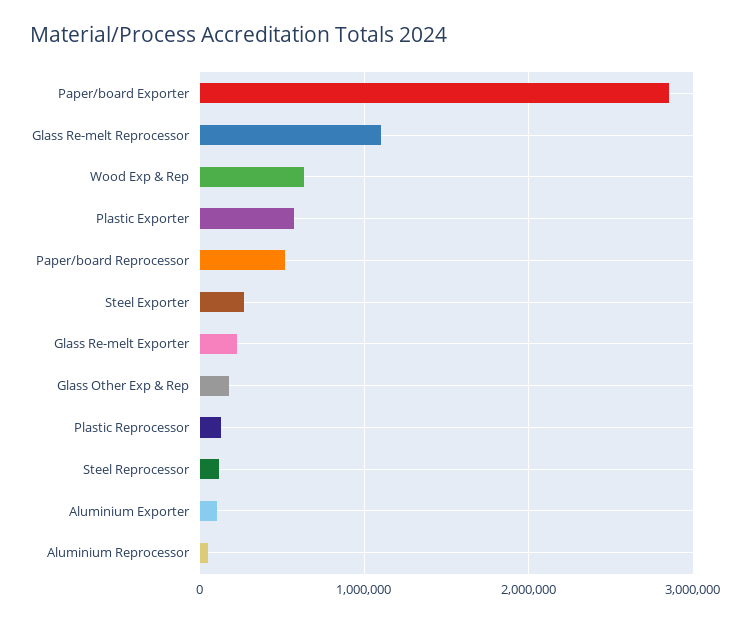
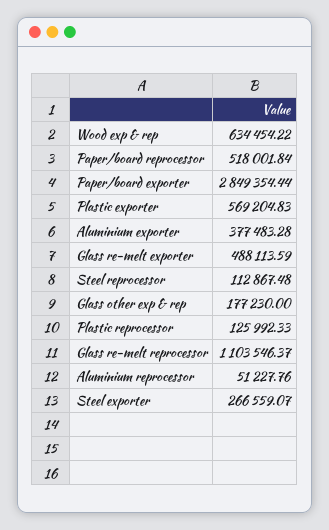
  {
    "Paper/board Exporter": 2849354.44,
    "Glass Re-melt Reprocessor": 1103546.37,
    "Wood Exp & Rep": 634454.22,
    "Plastic Exporter": 569204.83,
    "Paper/board Reprocessor": 518001.84,
    "Steel Exporter": 266559.07,
-   "Glass Re-melt Exporter": 200000,
+   "Glass Re-melt Exporter": 488113.59,
    "Glass Other Exp & Rep": 177230,
    "Plastic Reprocessor": 125992.33,
    "Steel Reprocessor": 112867.48,
-   "Aluminium Exporter": 100000,
+   "Aluminium Exporter": 377483.28,
    "Aluminium Reprocessor": 51227.76
  }

